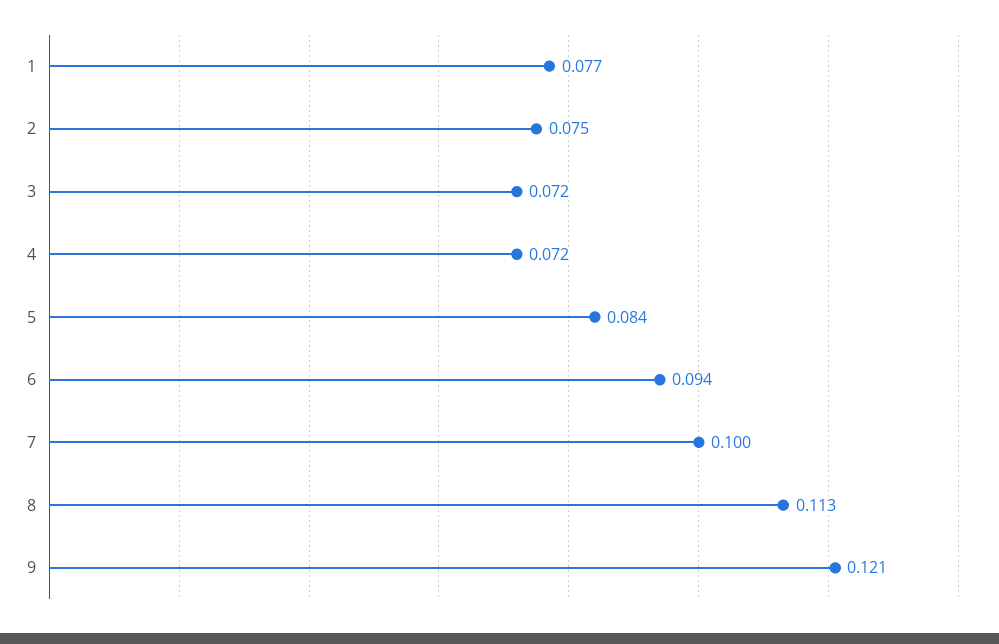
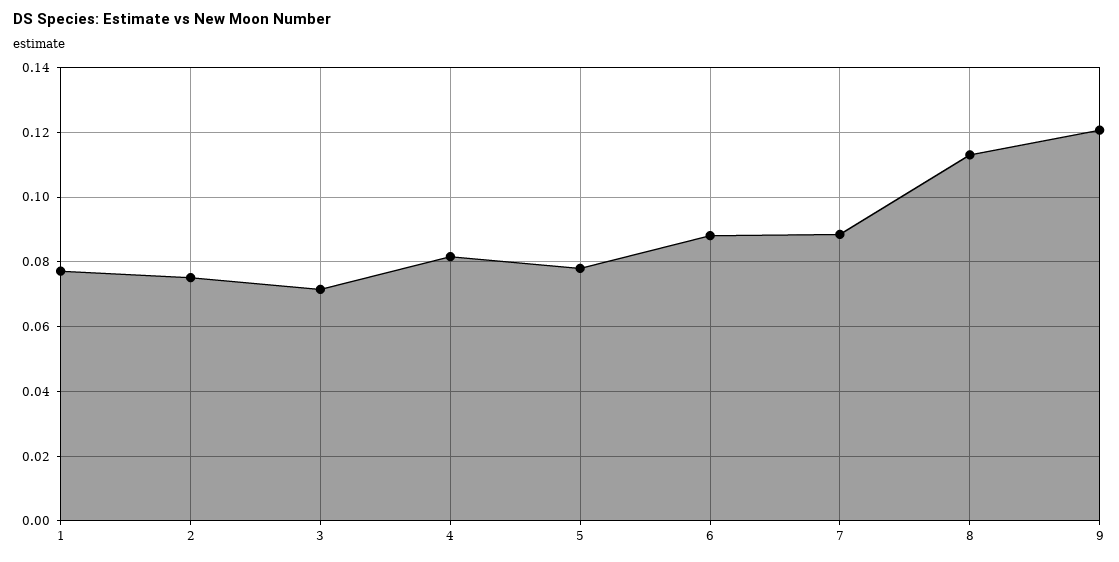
  {
    "1": 0.077,
    "2": 0.075,
    "3": 0.072,
-   "4": 0.072,
+   "4": 0.082,
-   "5": 0.084,
+   "5": 0.078,
-   "6": 0.094,
+   "6": 0.088,
-   "7": 0.1,
+   "7": 0.088,
    "8": 0.113,
    "9": 0.121
  }

